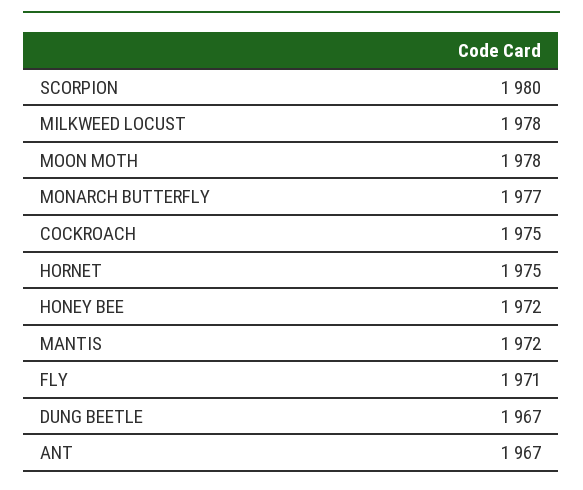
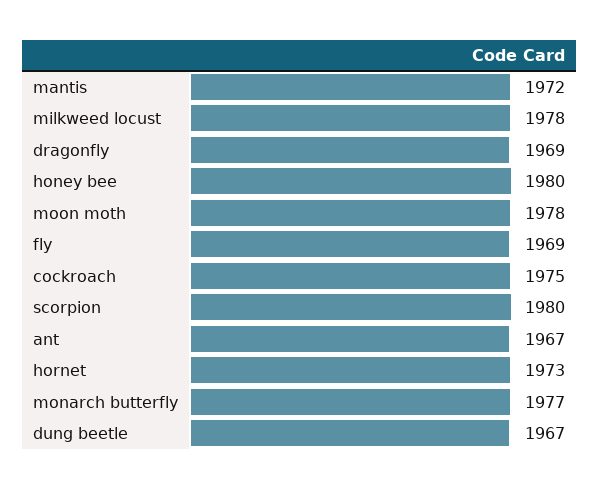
  {
    "SCORPION": 1980,
    "MILKWEED LOCUST": 1978,
    "MOON MOTH": 1978,
    "MONARCH BUTTERFLY": 1977,
    "COCKROACH": 1975,
-   "HORNET": 1975,
+   "HORNET": 1973,
-   "HONEY BEE": 1972,
+   "HONEY BEE": 1980,
    "MANTIS": 1972,
-   "FLY": 1971,
+   "FLY": 1969,
    "DUNG BEETLE": 1967,
-   "ANT": 1967
+   "ANT": 1967,
+   "dragonfly": 1969
  }

